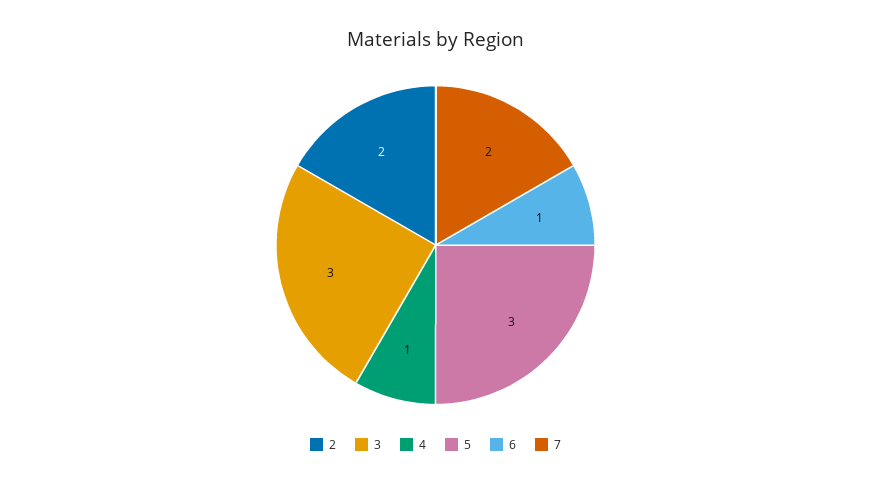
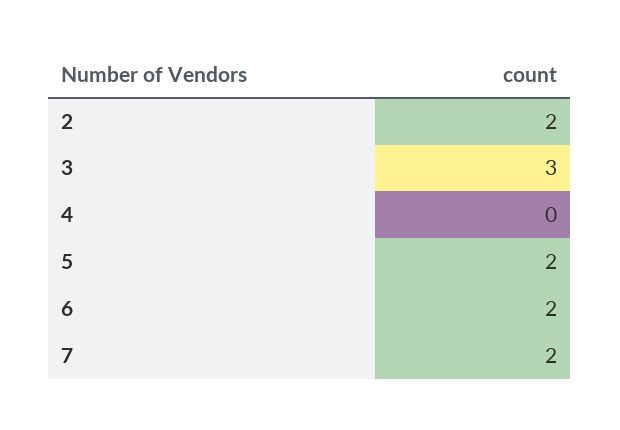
  {
    "2": 2,
    "3": 3,
-   "4": 1,
+   "4": 0,
-   "5": 3,
+   "5": 2,
-   "6": 1,
+   "6": 2,
    "7": 2
  }

